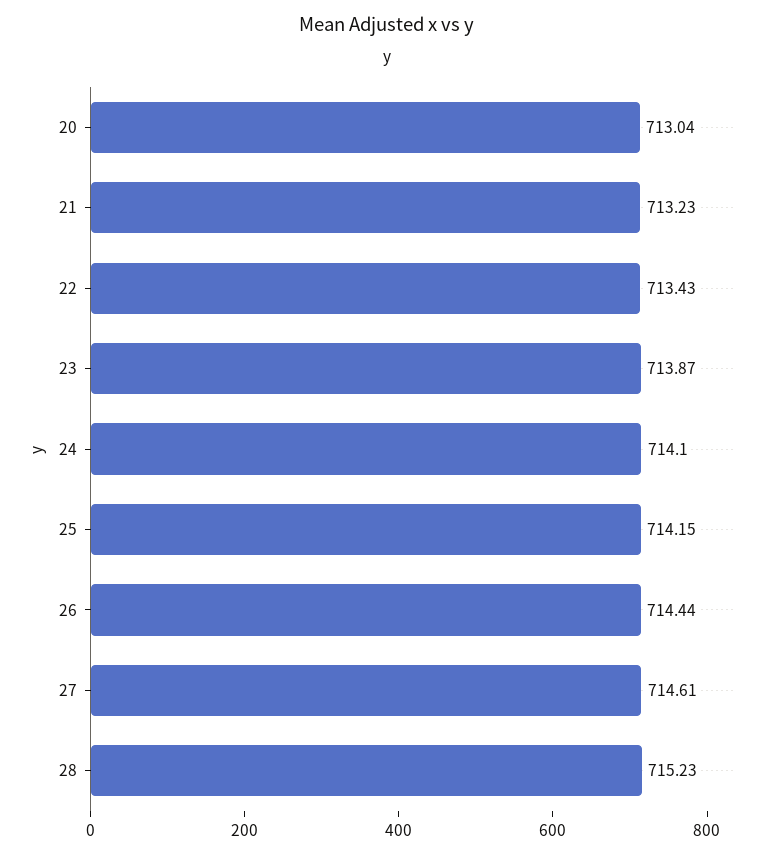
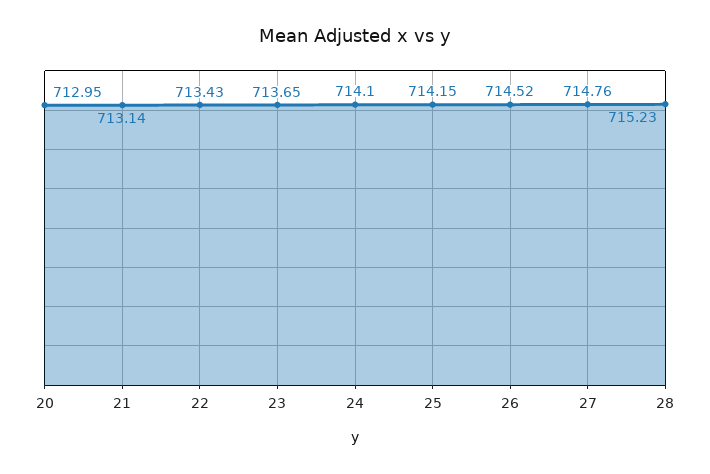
  {
-   "20": 713.04,
+   "20": 712.95,
-   "21": 713.23,
+   "21": 713.14,
    "22": 713.43,
-   "23": 713.87,
+   "23": 713.65,
    "24": 714.1,
    "25": 714.15,
-   "26": 714.44,
+   "26": 714.52,
-   "27": 714.61,
+   "27": 714.76,
    "28": 715.23
  }

